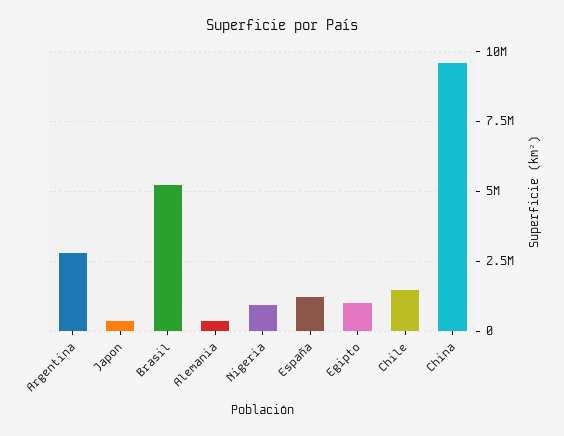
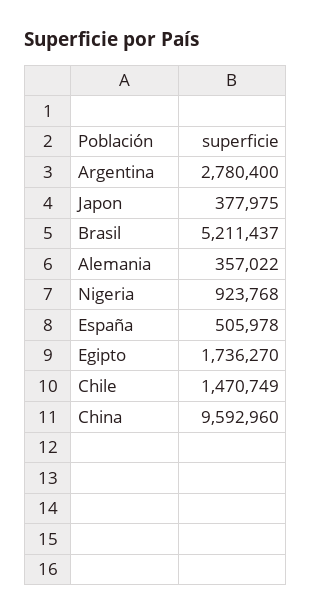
  {
    "Argentina": 2780400,
    "Japon": 377975,
    "Brasil": 5211437,
    "Alemania": 357022,
    "Nigeria": 923768,
-   "España": 1250000,
+   "España": 505978,
-   "Egipto": 1000000,
+   "Egipto": 1736270,
    "Chile": 1470749,
    "China": 9592960
  }

